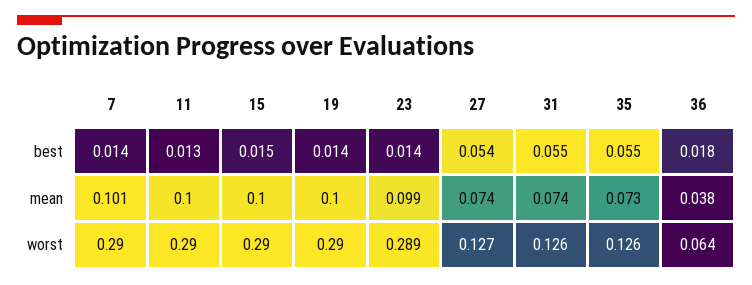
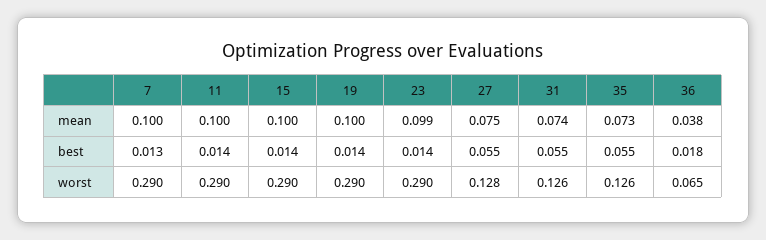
  {
    "7": {
-     "best": 0.014,
+     "best": 0.013,
-     "mean": 0.101,
+     "mean": 0.1,
      "worst": 0.29
    },
    "11": {
-     "best": 0.013,
+     "best": 0.014,
      "mean": 0.1,
      "worst": 0.29
    },
    "15": {
-     "best": 0.015,
+     "best": 0.014,
      "mean": 0.1,
      "worst": 0.29
    },
    "19": {
      "best": 0.014,
      "mean": 0.1,
      "worst": 0.29
    },
    "23": {
      "best": 0.014,
      "mean": 0.099,
-     "worst": 0.289
+     "worst": 0.29
    },
    "27": {
-     "best": 0.054,
+     "best": 0.055,
-     "mean": 0.074,
+     "mean": 0.075,
-     "worst": 0.127
+     "worst": 0.128
    },
    "31": {
      "best": 0.055,
      "mean": 0.074,
      "worst": 0.126
    },
    "35": {
      "best": 0.055,
      "mean": 0.073,
      "worst": 0.126
    },
    "36": {
      "best": 0.018,
      "mean": 0.038,
-     "worst": 0.064
+     "worst": 0.065
    }
  }

